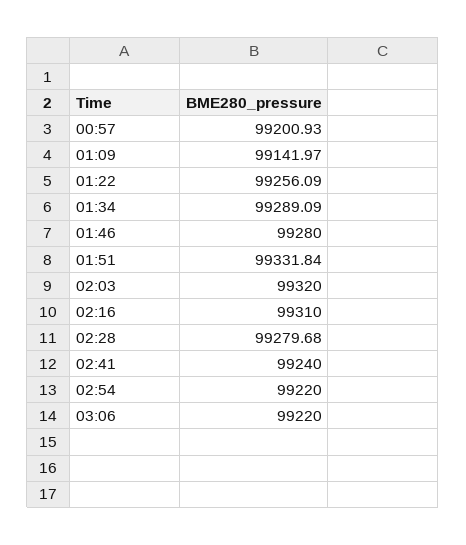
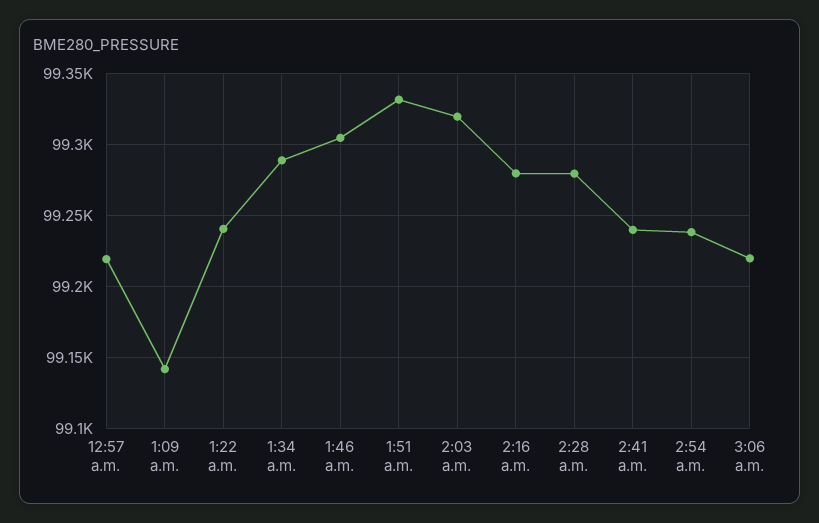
  {
-   "00:57": 99200.93,
+   "00:57": 99220,
    "01:09": 99141.97,
-   "01:22": 99256.09,
+   "01:22": 99240,
    "01:34": 99289.09,
-   "01:46": 99280,
+   "01:46": 99305,
    "01:51": 99331.84,
    "02:03": 99320,
-   "02:16": 99310,
+   "02:16": 99280,
    "02:28": 99279.68,
    "02:41": 99240,
-   "02:54": 99220,
+   "02:54": 99240,
    "03:06": 99220
  }

